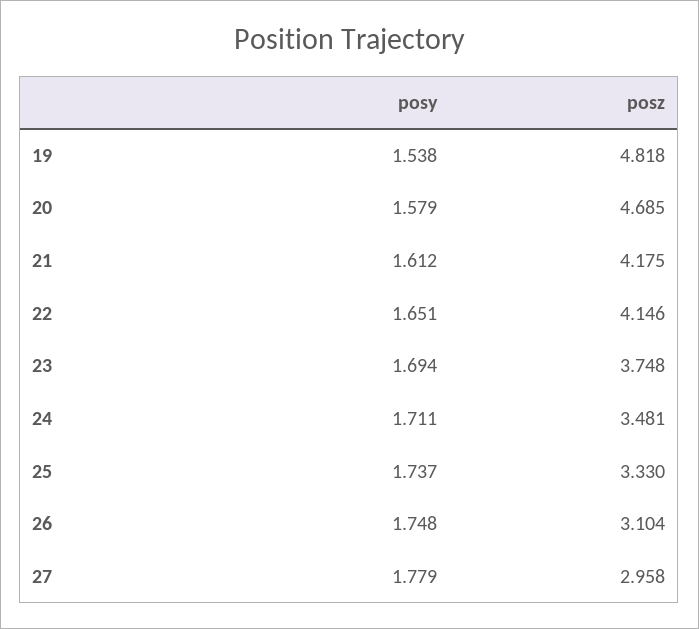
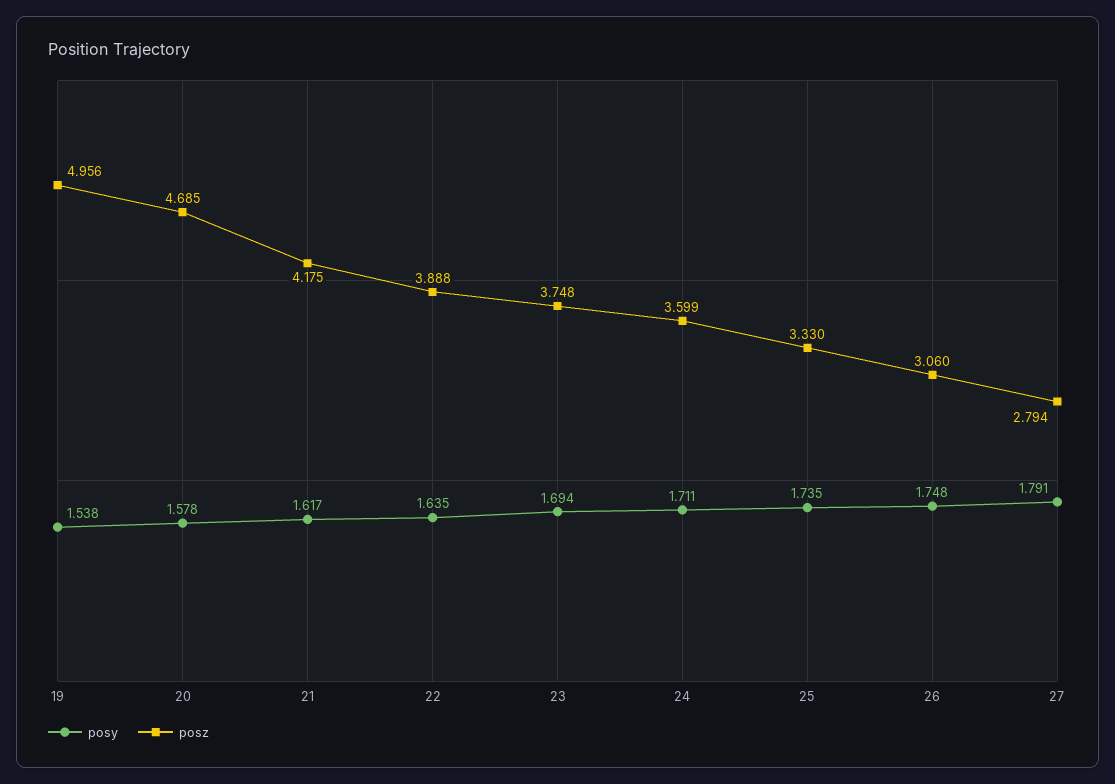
  {
    "posy": {
      "19": 1.538,
-     "20": 1.579,
+     "20": 1.578,
-     "21": 1.612,
+     "21": 1.617,
-     "22": 1.651,
+     "22": 1.635,
      "23": 1.694,
      "24": 1.711,
-     "25": 1.737,
+     "25": 1.735,
      "26": 1.748,
-     "27": 1.779
+     "27": 1.791
    },
    "posz": {
-     "19": 4.818,
+     "19": 4.956,
      "20": 4.685,
      "21": 4.175,
-     "22": 4.146,
+     "22": 3.888,
      "23": 3.748,
-     "24": 3.481,
+     "24": 3.599,
      "25": 3.33,
-     "26": 3.104,
+     "26": 3.06,
-     "27": 2.958
+     "27": 2.794
    }
  }

